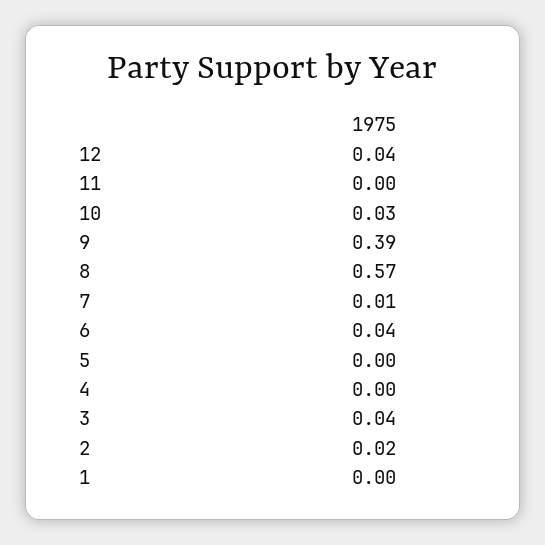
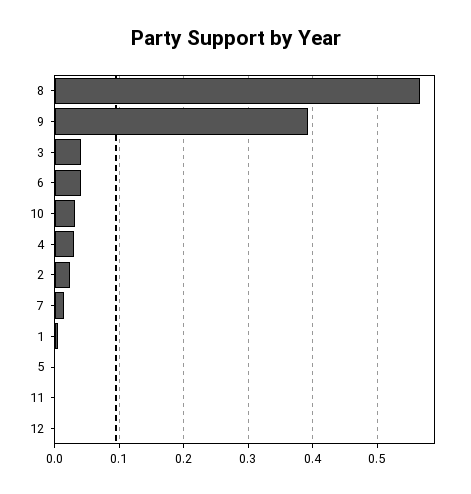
  {
-   "12": 0.04,
+   "12": 0,
    "11": 0,
    "10": 0.03,
    "9": 0.39,
    "8": 0.57,
    "7": 0.01,
    "6": 0.04,
    "5": 0,
-   "4": 0,
+   "4": 0.03,
    "3": 0.04,
    "2": 0.02,
    "1": 0
  }

